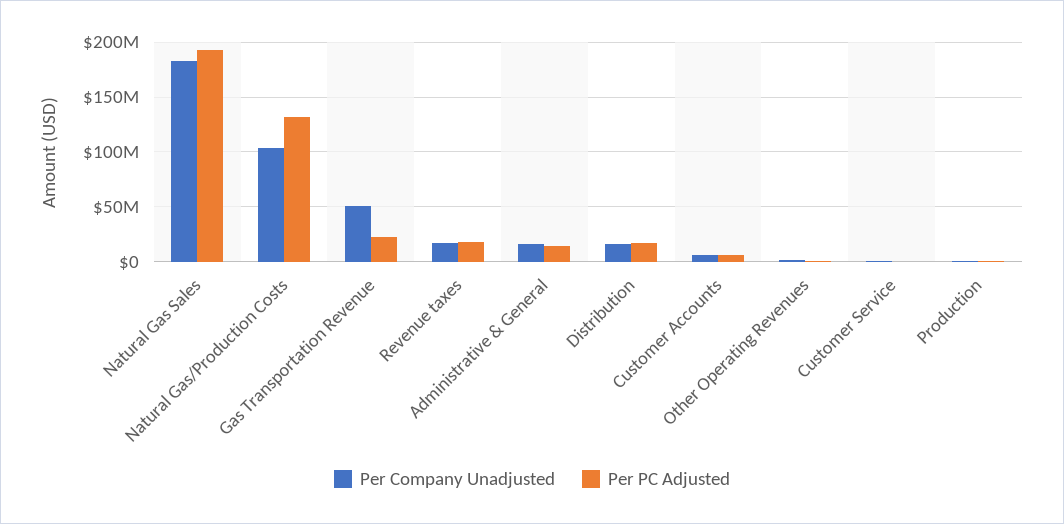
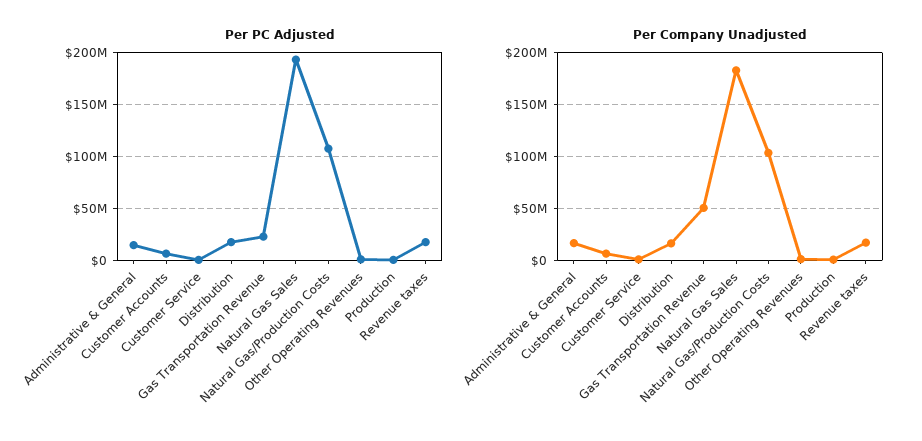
  {
    "Per Company Unadjusted": {
      "Natural Gas Sales": 180000000,
      "Natural Gas/Production Costs": 100000000,
      "Gas Transportation Revenue": 50000000,
      "Revenue taxes": 20000000,
      "Administrative & General": 20000000,
      "Distribution": 20000000,
      "Customer Accounts": 10000000,
      "Other Operating Revenues": 0,
      "Customer Service": 0,
      "Production": 0
    },
    "Per PC Adjusted": {
      "Natural Gas Sales": 190000000,
-     "Natural Gas/Production Costs": 130000000,
+     "Natural Gas/Production Costs": 110000000,
      "Gas Transportation Revenue": 20000000,
      "Revenue taxes": 20000000,
      "Administrative & General": 10000000,
      "Distribution": 20000000,
      "Customer Accounts": 10000000,
      "Other Operating Revenues": 0,
      "Customer Service": 0,
      "Production": 0
    }
  }

